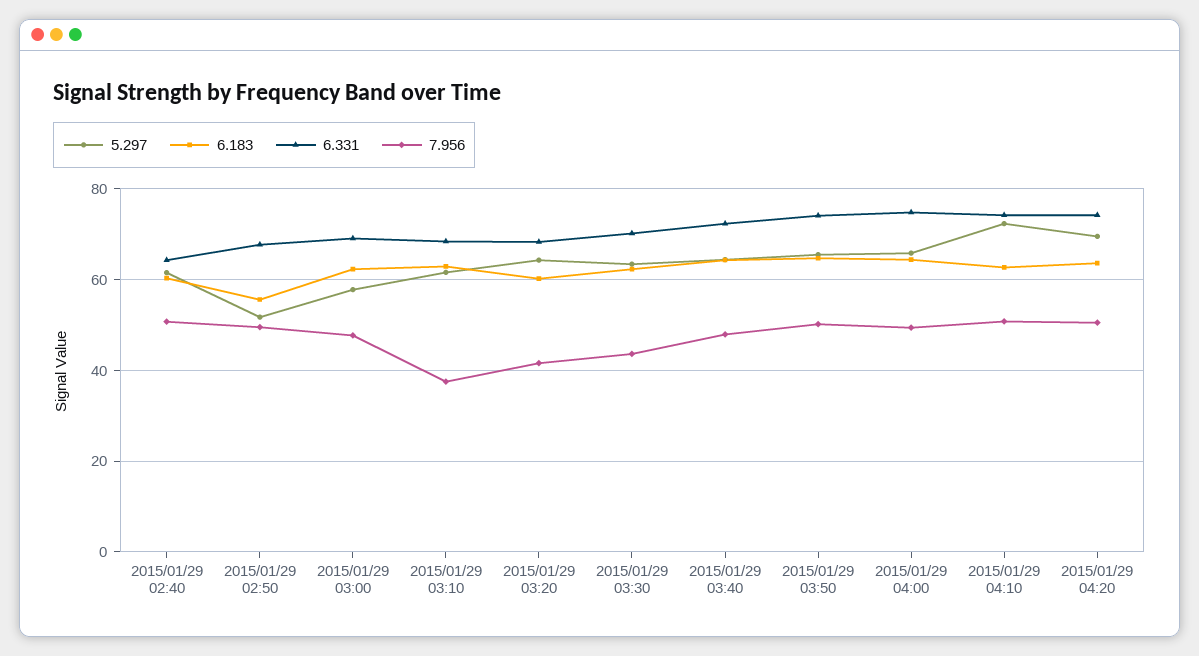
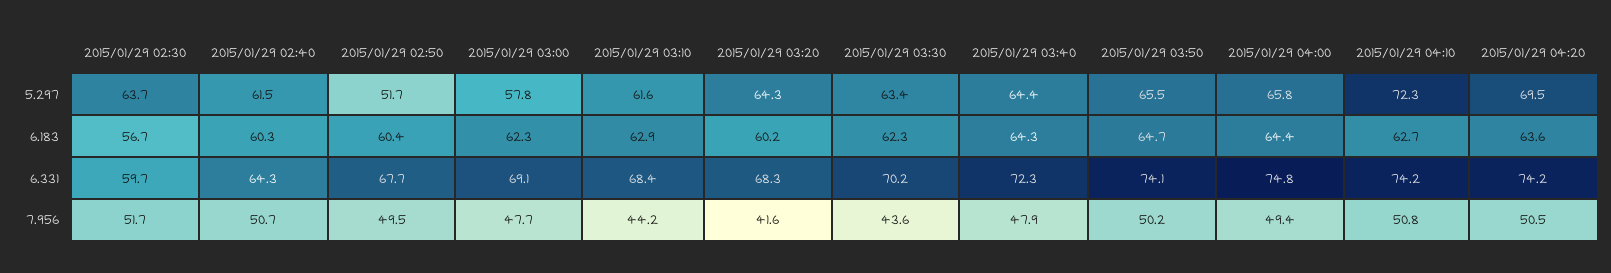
  {
    "5.297": {
      "2015/01/29 02:40": 61.5,
      "2015/01/29 02:50": 51.7,
      "2015/01/29 03:00": 57.8,
      "2015/01/29 03:10": 61.6,
      "2015/01/29 03:20": 64.3,
      "2015/01/29 03:30": 63.4,
      "2015/01/29 03:40": 64.4,
      "2015/01/29 03:50": 65.5,
      "2015/01/29 04:00": 65.8,
      "2015/01/29 04:10": 72.3,
-     "2015/01/29 04:20": 69.5
+     "2015/01/29 04:20": 69.5,
+     "2015/01/29 02:30": 63.7
    },
    "6.183": {
      "2015/01/29 02:40": 60.3,
-     "2015/01/29 02:50": 56,
+     "2015/01/29 02:50": 60.4,
      "2015/01/29 03:00": 62.3,
      "2015/01/29 03:10": 62.9,
      "2015/01/29 03:20": 60.2,
      "2015/01/29 03:30": 62.3,
      "2015/01/29 03:40": 64.3,
      "2015/01/29 03:50": 64.7,
      "2015/01/29 04:00": 64.4,
      "2015/01/29 04:10": 62.7,
-     "2015/01/29 04:20": 63.6
+     "2015/01/29 04:20": 63.6,
+     "2015/01/29 02:30": 56.7
    },
    "6.331": {
      "2015/01/29 02:40": 64.3,
      "2015/01/29 02:50": 67.7,
      "2015/01/29 03:00": 69.1,
      "2015/01/29 03:10": 68.4,
      "2015/01/29 03:20": 68.3,
      "2015/01/29 03:30": 70.2,
      "2015/01/29 03:40": 72.3,
      "2015/01/29 03:50": 74.1,
      "2015/01/29 04:00": 74.8,
      "2015/01/29 04:10": 74.2,
-     "2015/01/29 04:20": 74.2
+     "2015/01/29 04:20": 74.2,
+     "2015/01/29 02:30": 59.7
    },
    "7.956": {
      "2015/01/29 02:40": 50.7,
      "2015/01/29 02:50": 49.5,
      "2015/01/29 03:00": 47.7,
-     "2015/01/29 03:10": 38,
+     "2015/01/29 03:10": 44.2,
      "2015/01/29 03:20": 41.6,
      "2015/01/29 03:30": 43.6,
      "2015/01/29 03:40": 47.9,
      "2015/01/29 03:50": 50.2,
      "2015/01/29 04:00": 49.4,
      "2015/01/29 04:10": 50.8,
-     "2015/01/29 04:20": 50.5
+     "2015/01/29 04:20": 50.5,
+     "2015/01/29 02:30": 51.7
    }
  }

